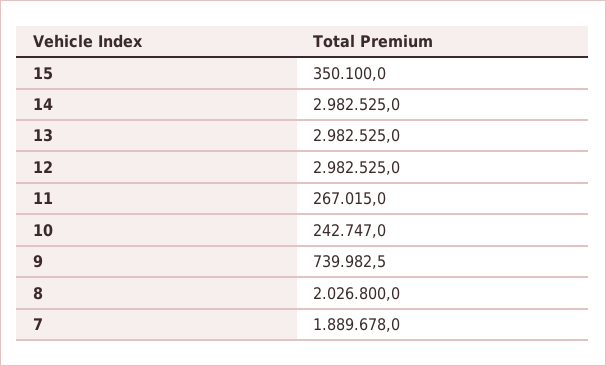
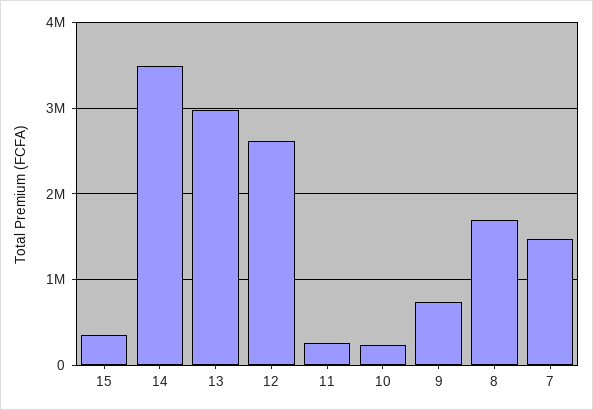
  {
    "15": 350100,
-   "14": 2982525,
+   "14": 3500000,
    "13": 2982525,
-   "12": 2982525,
+   "12": 2600000,
    "11": 267015,
    "10": 242747,
    "9": 739982.5,
-   "8": 2026800,
+   "8": 1700000,
-   "7": 1889678
+   "7": 1500000
  }

